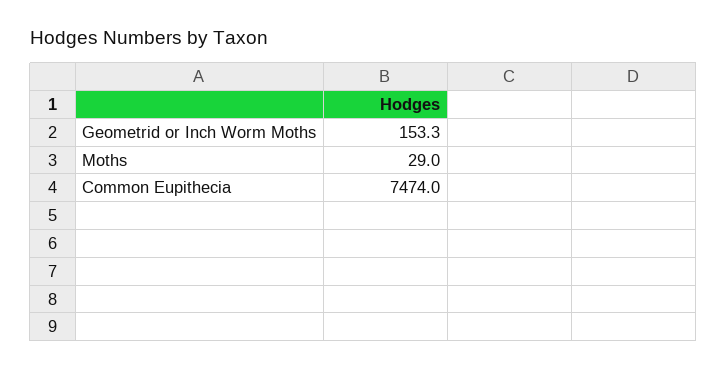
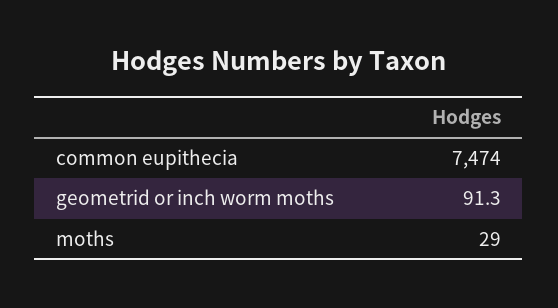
  {
-   "Geometrid or Inch Worm Moths": 153.3,
+   "Geometrid or Inch Worm Moths": 91.3,
    "Moths": 29,
    "Common Eupithecia": 7474
  }

